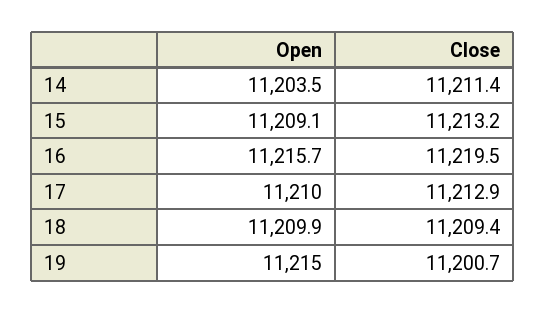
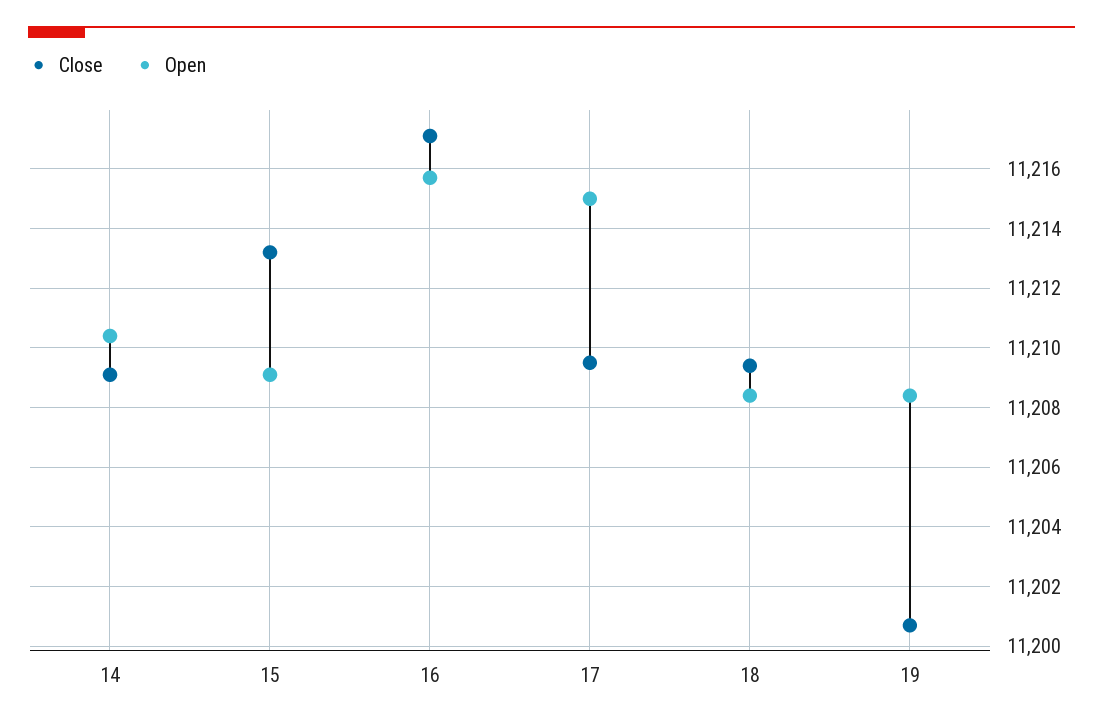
  {
    "Open": {
-     "14": 11203.5,
+     "14": 11210.5,
      "15": 11209.1,
      "16": 11215.7,
-     "17": 11210,
+     "17": 11215,
-     "18": 11209.9,
+     "18": 11208.5,
-     "19": 11215
+     "19": 11208.5
    },
    "Close": {
-     "14": 11211.4,
+     "14": 11209,
      "15": 11213.2,
-     "16": 11219.5,
+     "16": 11217,
-     "17": 11212.9,
+     "17": 11209.5,
      "18": 11209.4,
      "19": 11200.7
    }
  }

